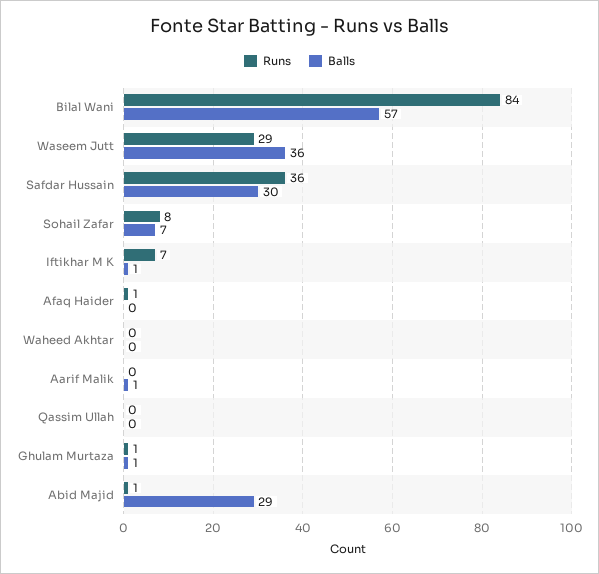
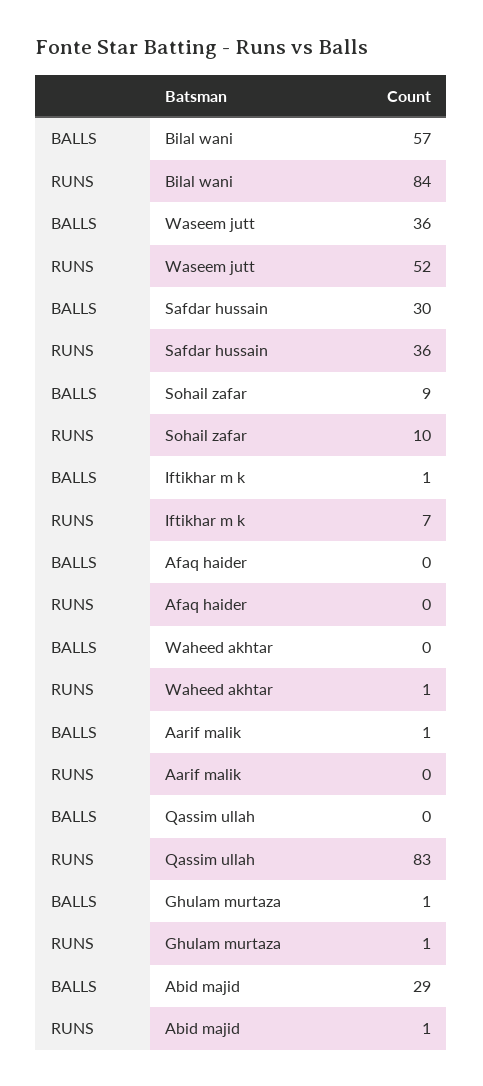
  {
    "Runs": {
      "Bilal Wani": 84,
-     "Waseem Jutt": 29,
+     "Waseem Jutt": 52,
      "Safdar Hussain": 36,
-     "Sohail Zafar": 8,
+     "Sohail Zafar": 10,
      "Iftikhar M K": 7,
-     "Afaq Haider": 1,
+     "Afaq Haider": 0,
-     "Waheed Akhtar": 0,
+     "Waheed Akhtar": 1,
      "Aarif Malik": 0,
-     "Qassim Ullah": 0,
+     "Qassim Ullah": 83,
      "Ghulam Murtaza": 1,
      "Abid Majid": 1
    },
    "Balls": {
      "Bilal Wani": 57,
      "Waseem Jutt": 36,
      "Safdar Hussain": 30,
-     "Sohail Zafar": 7,
+     "Sohail Zafar": 9,
      "Iftikhar M K": 1,
      "Afaq Haider": 0,
      "Waheed Akhtar": 0,
      "Aarif Malik": 1,
      "Qassim Ullah": 0,
      "Ghulam Murtaza": 1,
      "Abid Majid": 29
    }
  }

